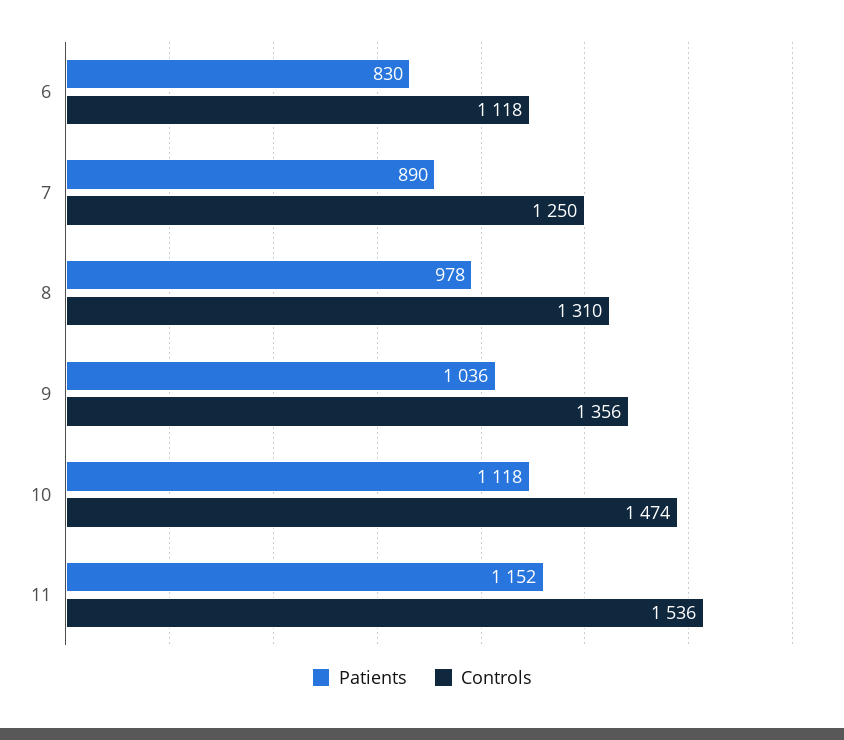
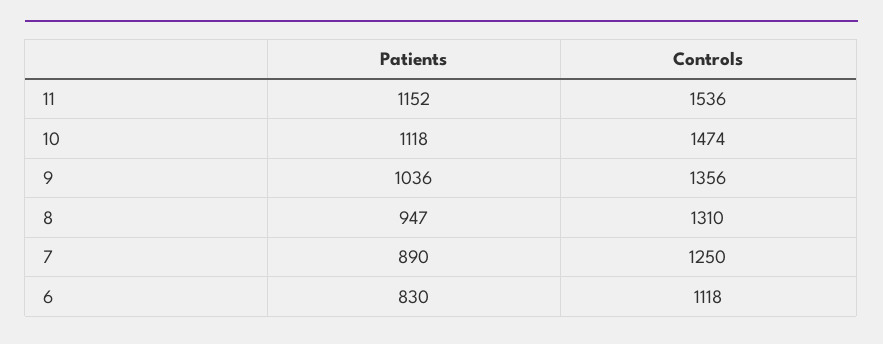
  {
    "Patients": {
      "6": 830,
      "7": 890,
-     "8": 978,
+     "8": 947,
      "9": 1036,
      "10": 1118,
      "11": 1152
    },
    "Controls": {
      "6": 1118,
      "7": 1250,
      "8": 1310,
      "9": 1356,
      "10": 1474,
      "11": 1536
    }
  }

